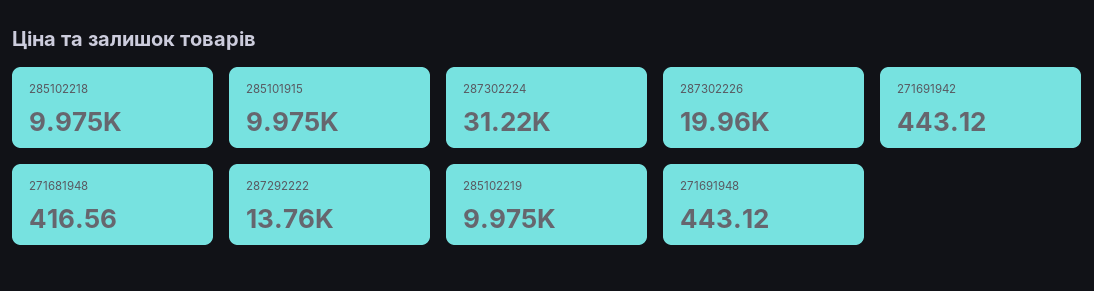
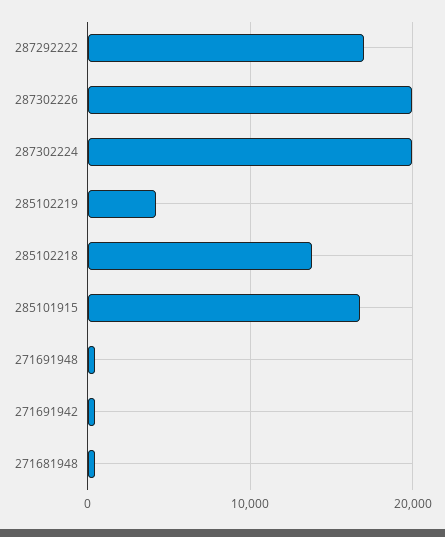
  {
-   "285102218": 9975,
+   "285102218": 14000,
-   "285101915": 9975,
+   "285101915": 17000,
-   "287302224": 31220,
+   "287302224": 20000,
    "287302226": 19960,
    "271691942": 443.12,
    "271681948": 416.56,
-   "287292222": 13760,
+   "287292222": 17000,
-   "285102219": 9975,
+   "285102219": 4000,
    "271691948": 443.12
  }

